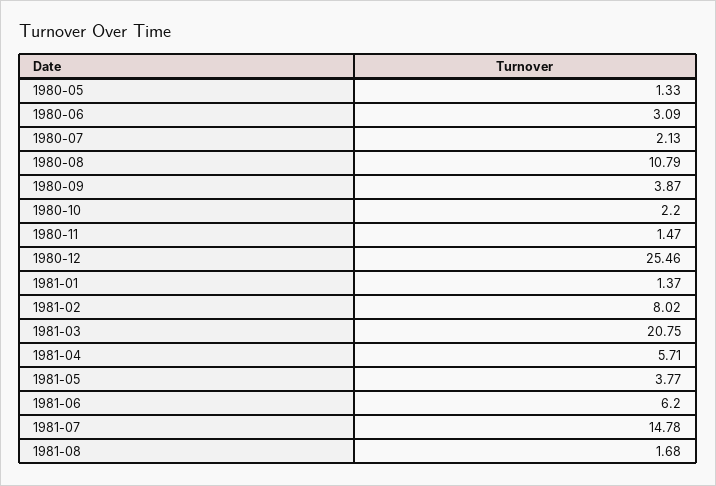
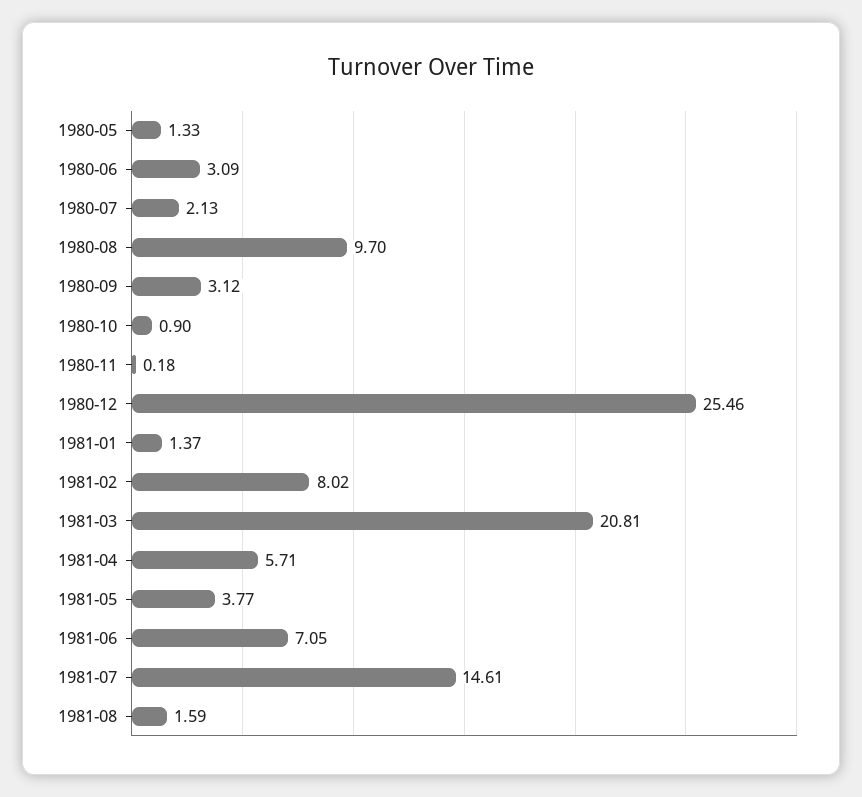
  {
    "1980-05": 1.33,
    "1980-06": 3.09,
    "1980-07": 2.13,
-   "1980-08": 10.79,
+   "1980-08": 9.7,
-   "1980-09": 3.87,
+   "1980-09": 3.12,
-   "1980-10": 2.2,
+   "1980-10": 0.9,
-   "1980-11": 1.47,
+   "1980-11": 0.18,
    "1980-12": 25.46,
    "1981-01": 1.37,
    "1981-02": 8.02,
-   "1981-03": 20.75,
+   "1981-03": 20.81,
    "1981-04": 5.71,
    "1981-05": 3.77,
-   "1981-06": 6.2,
+   "1981-06": 7.05,
-   "1981-07": 14.78,
+   "1981-07": 14.61,
-   "1981-08": 1.68
+   "1981-08": 1.59
  }

